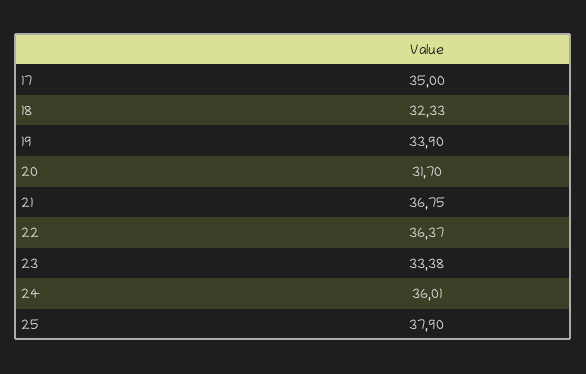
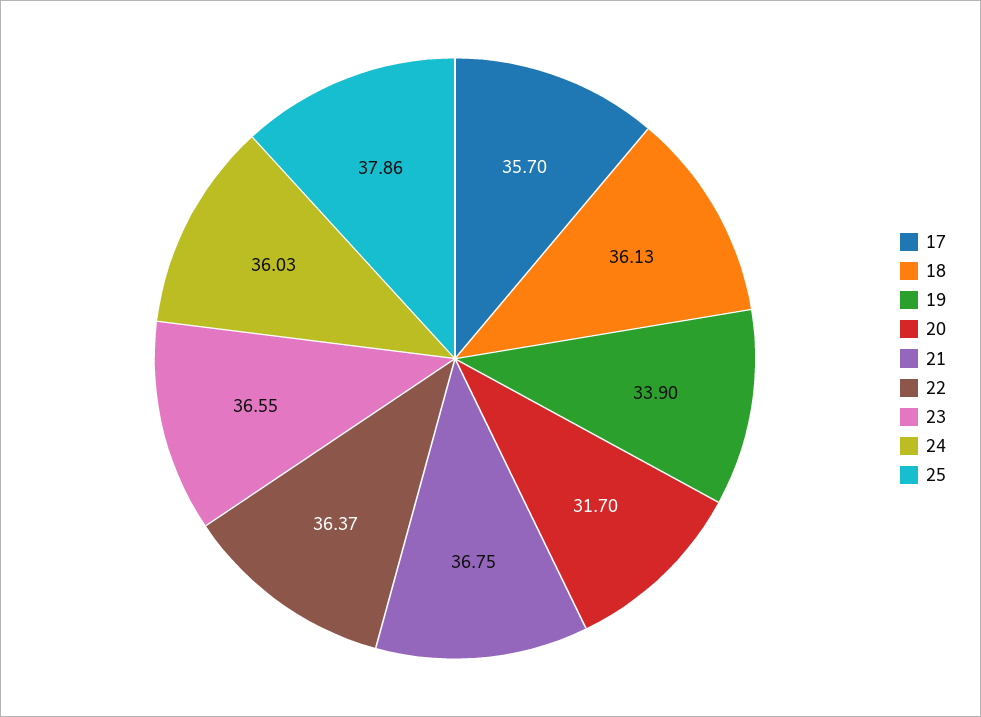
  {
-   "17": 35,
+   "17": 35.7,
-   "18": 32.33,
+   "18": 36.13,
    "19": 33.9,
    "20": 31.7,
    "21": 36.75,
    "22": 36.37,
-   "23": 33.38,
+   "23": 36.55,
-   "24": 36.01,
+   "24": 36.03,
-   "25": 37.9
+   "25": 37.86
  }

